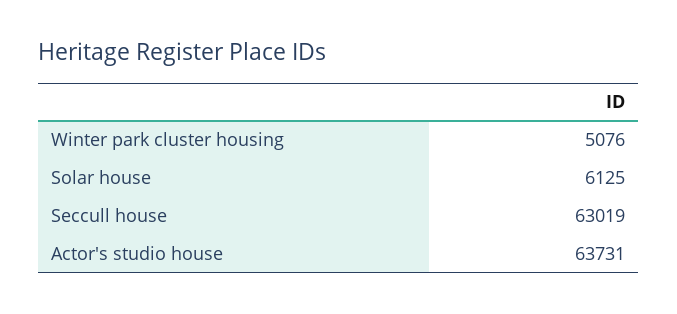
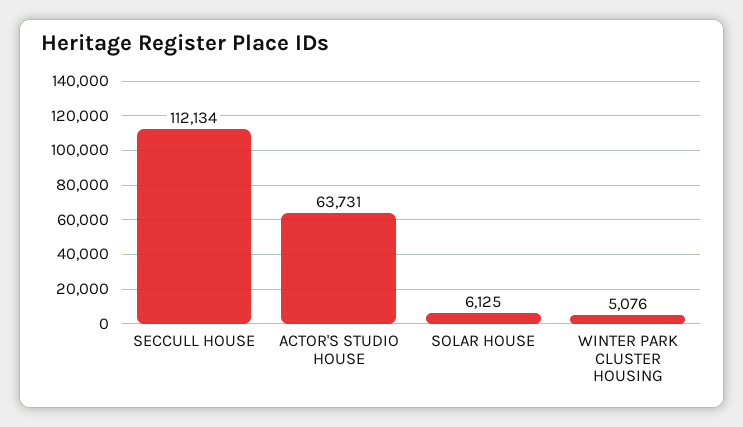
  {
    "Winter park cluster housing": 5076,
    "Solar house": 6125,
-   "Seccull house": 63019,
+   "Seccull house": 112134,
    "Actor's studio house": 63731
  }

